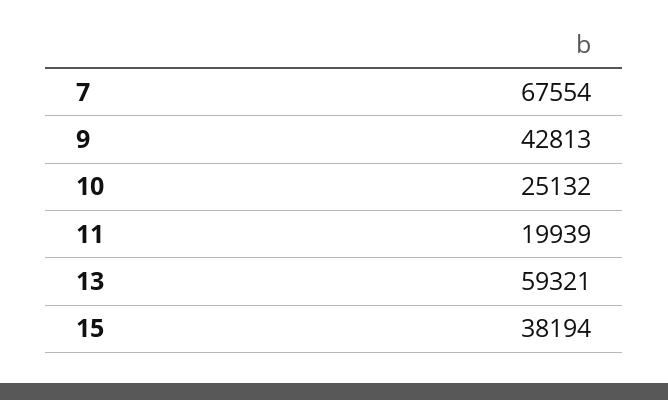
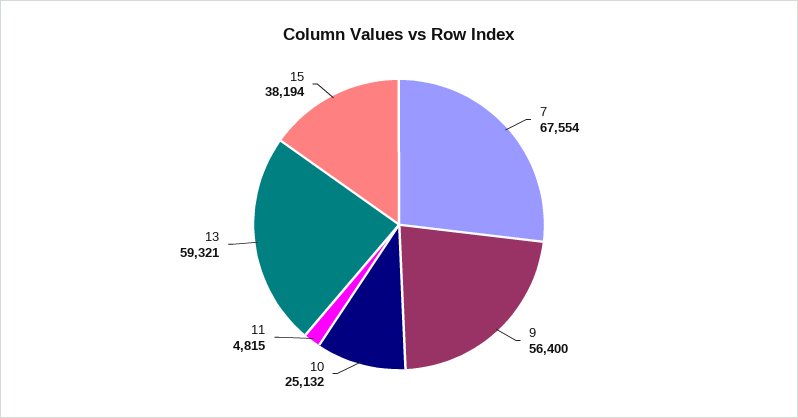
  {
    "7": 67554,
-   "9": 42813,
+   "9": 56400,
    "10": 25132,
-   "11": 19939,
+   "11": 4815,
    "13": 59321,
    "15": 38194
  }

